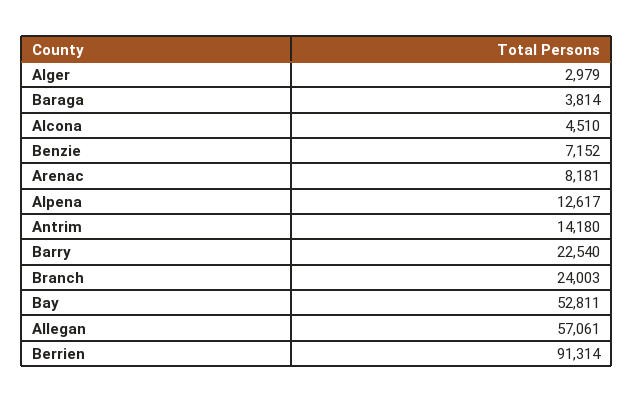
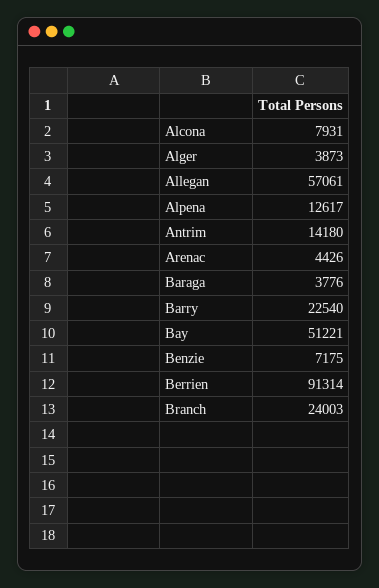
  {
-   "Alger": 2979,
+   "Alger": 3873,
-   "Baraga": 3814,
+   "Baraga": 3776,
-   "Alcona": 4510,
+   "Alcona": 7931,
-   "Benzie": 7152,
+   "Benzie": 7175,
-   "Arenac": 8181,
+   "Arenac": 4426,
    "Alpena": 12617,
    "Antrim": 14180,
    "Barry": 22540,
    "Branch": 24003,
-   "Bay": 52811,
+   "Bay": 51221,
    "Allegan": 57061,
    "Berrien": 91314
  }

